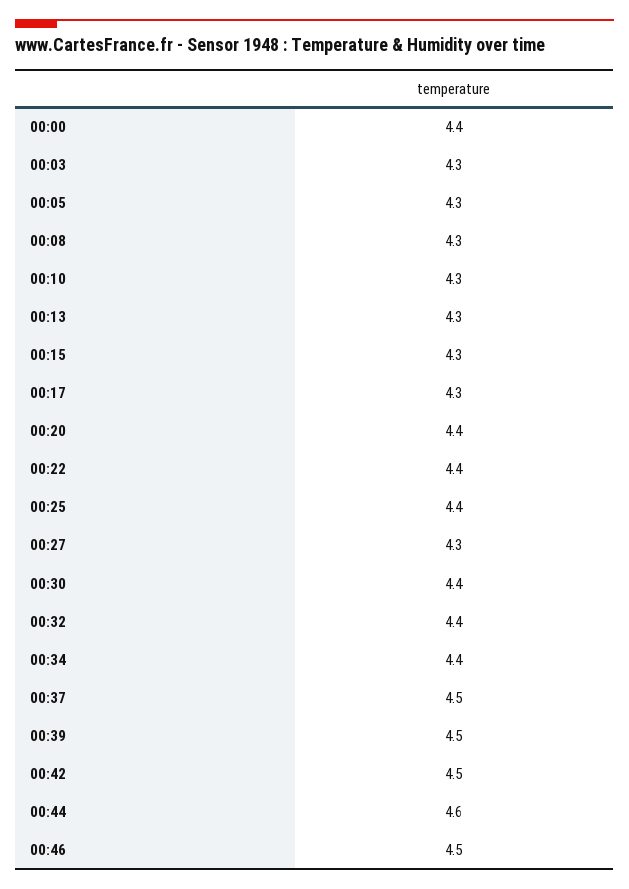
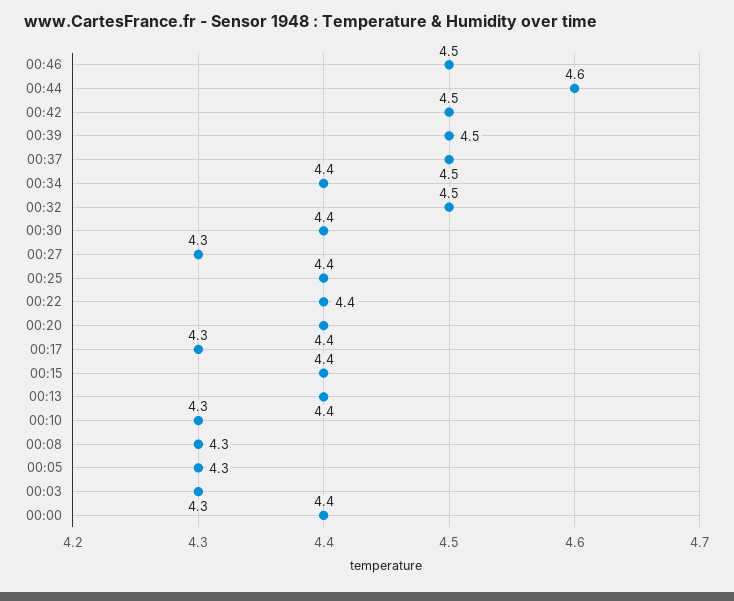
  {
    "00:00": 4.4,
    "00:03": 4.3,
    "00:05": 4.3,
    "00:08": 4.3,
    "00:10": 4.3,
-   "00:13": 4.3,
+   "00:13": 4.4,
-   "00:15": 4.3,
+   "00:15": 4.4,
    "00:17": 4.3,
    "00:20": 4.4,
    "00:22": 4.4,
    "00:25": 4.4,
    "00:27": 4.3,
    "00:30": 4.4,
-   "00:32": 4.4,
+   "00:32": 4.5,
    "00:34": 4.4,
    "00:37": 4.5,
    "00:39": 4.5,
    "00:42": 4.5,
    "00:44": 4.6,
    "00:46": 4.5
  }

